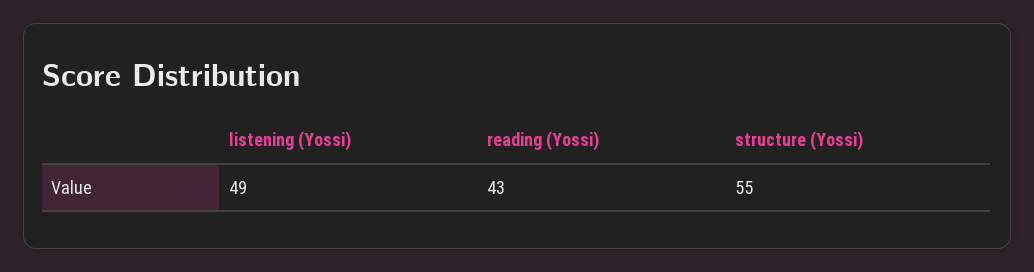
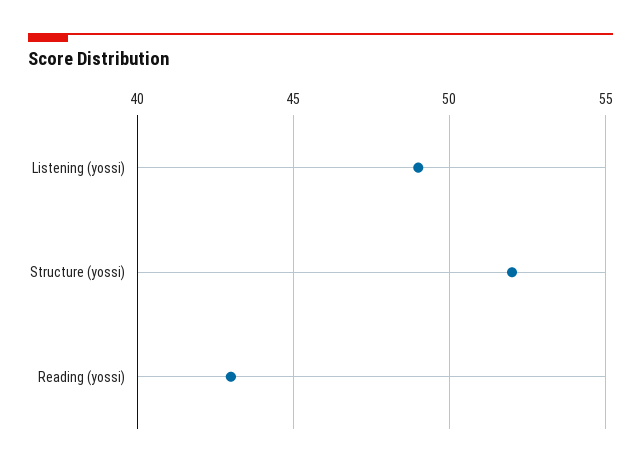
  {
    "listening (Yossi)": 49,
    "reading (Yossi)": 43,
-   "structure (Yossi)": 55
+   "structure (Yossi)": 52
  }

